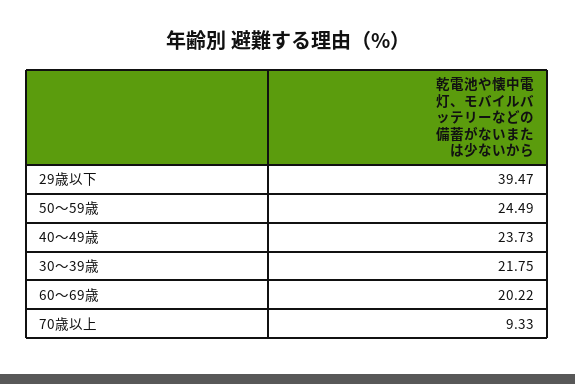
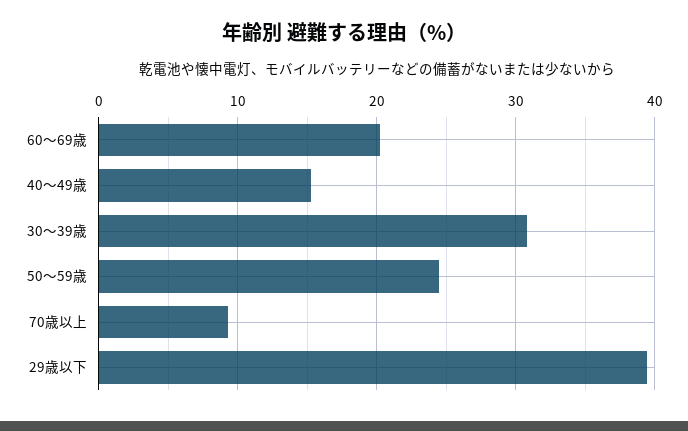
  {
    "29歳以下": 39.47,
    "50～59歳": 24.49,
-   "40～49歳": 23.73,
+   "40～49歳": 15,
-   "30～39歳": 21.75,
+   "30～39歳": 31,
    "60～69歳": 20.22,
    "70歳以上": 9.33
  }

